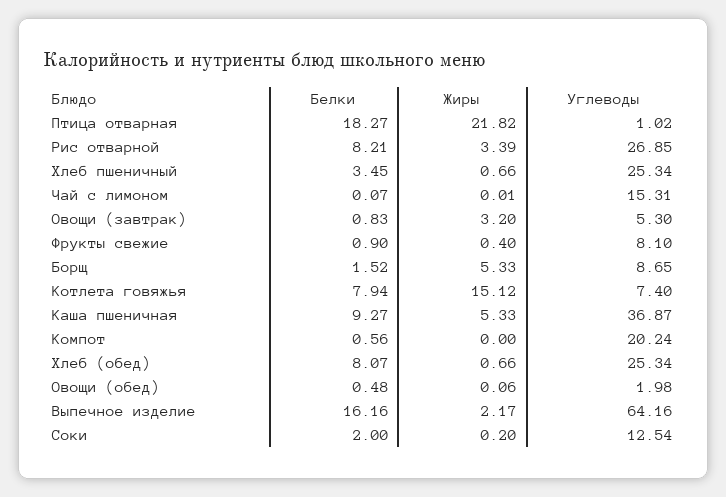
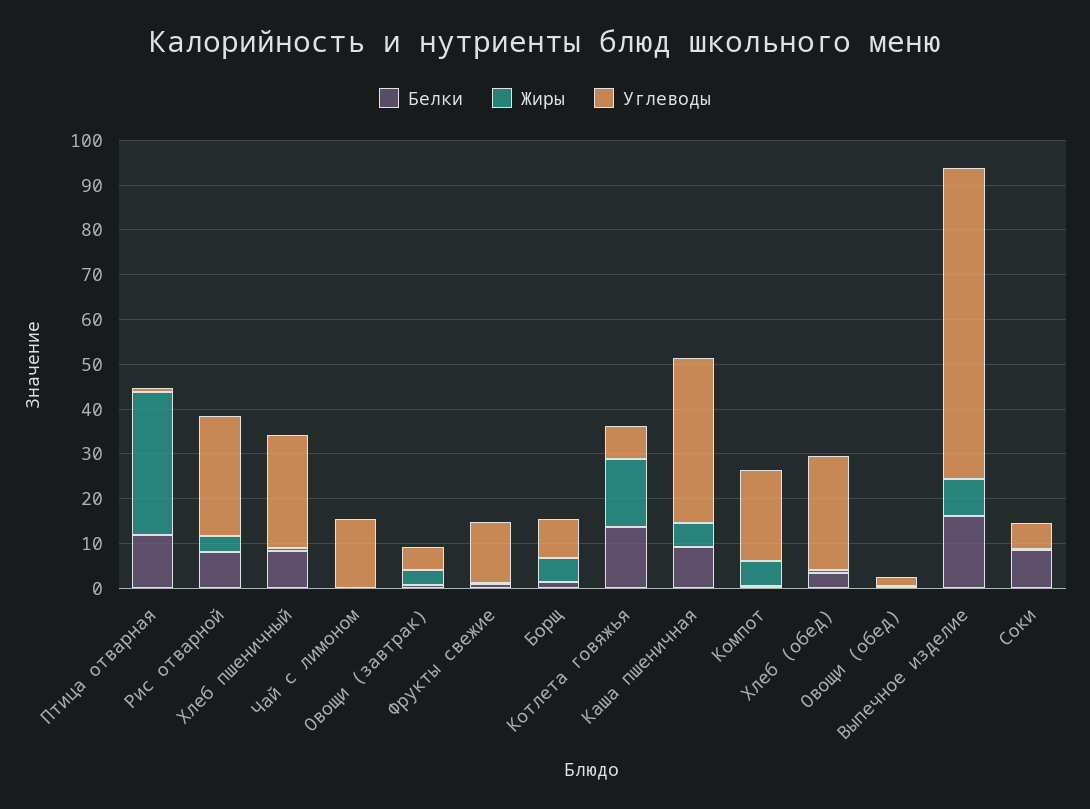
  {
    "Белки": {
-     "Птица отварная": 18.27,
+     "Птица отварная": 12,
      "Рис отварной": 8.21,
-     "Хлеб пшеничный": 3.45,
+     "Хлеб пшеничный": 8,
      "Чай с лимоном": 0.07,
      "Овощи (завтрак)": 0.83,
      "Фрукты свежие": 0.9,
      "Борщ": 1.52,
-     "Котлета говяжья": 7.94,
+     "Котлета говяжья": 14,
      "Каша пшеничная": 9.27,
      "Компот": 0.56,
-     "Хлеб (обед)": 8.07,
+     "Хлеб (обед)": 4,
      "Овощи (обед)": 0.48,
      "Выпечное изделие": 16.16,
-     "Соки": 2
+     "Соки": 8
    },
    "Жиры": {
-     "Птица отварная": 21.82,
+     "Птица отварная": 32,
      "Рис отварной": 3.39,
      "Хлеб пшеничный": 0.66,
      "Чай с лимоном": 0.01,
      "Овощи (завтрак)": 3.2,
      "Фрукты свежие": 0.4,
      "Борщ": 5.33,
      "Котлета говяжья": 15.12,
      "Каша пшеничная": 5.33,
-     "Компот": 0,
+     "Компот": 6,
      "Хлеб (обед)": 0.66,
      "Овощи (обед)": 0.06,
-     "Выпечное изделие": 2.17,
+     "Выпечное изделие": 8,
      "Соки": 0.2
    },
    "Углеводы": {
      "Птица отварная": 1.02,
      "Рис отварной": 26.85,
      "Хлеб пшеничный": 25.34,
      "Чай с лимоном": 15.31,
      "Овощи (завтрак)": 5.3,
-     "Фрукты свежие": 8.1,
+     "Фрукты свежие": 14,
      "Борщ": 8.65,
      "Котлета говяжья": 7.4,
      "Каша пшеничная": 36.87,
      "Компот": 20.24,
      "Хлеб (обед)": 25.34,
      "Овощи (обед)": 1.98,
-     "Выпечное изделие": 64.16,
+     "Выпечное изделие": 70,
-     "Соки": 12.54
+     "Соки": 6
    }
  }

